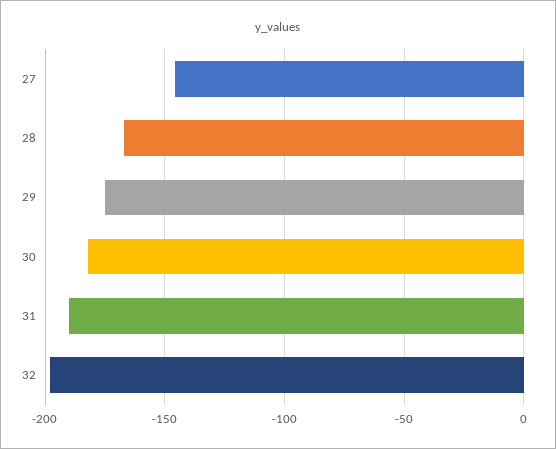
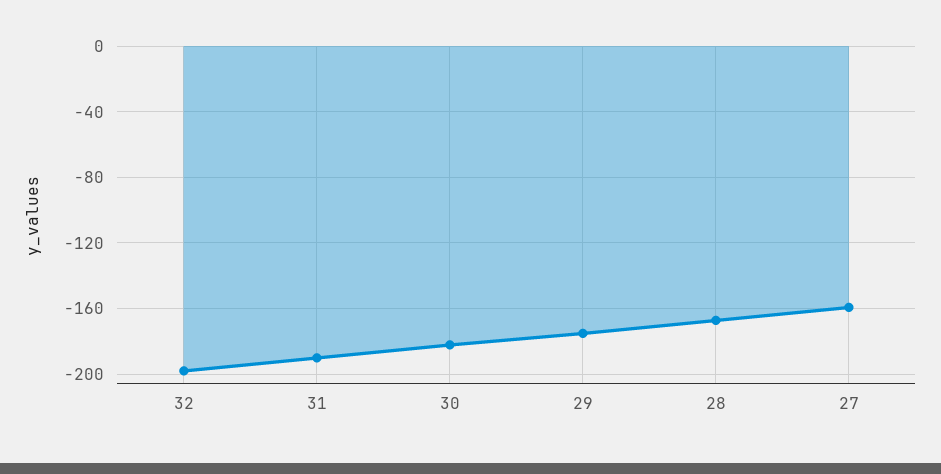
  {
-   "27": -145,
+   "27": -160,
    "28": -165,
    "29": -175,
    "30": -180,
    "31": -190,
    "32": -200
  }

